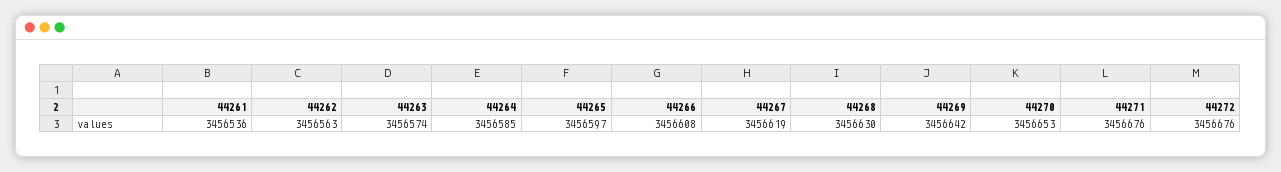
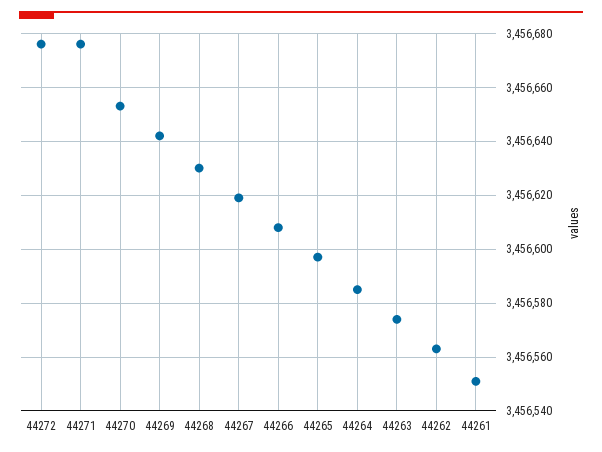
  {
-   "44261": 3456536,
+   "44261": 3456550,
    "44262": 3456563,
    "44263": 3456574,
    "44264": 3456585,
    "44265": 3456597,
    "44266": 3456608,
    "44267": 3456619,
    "44268": 3456630,
    "44269": 3456642,
    "44270": 3456653,
    "44271": 3456676,
    "44272": 3456676
  }

